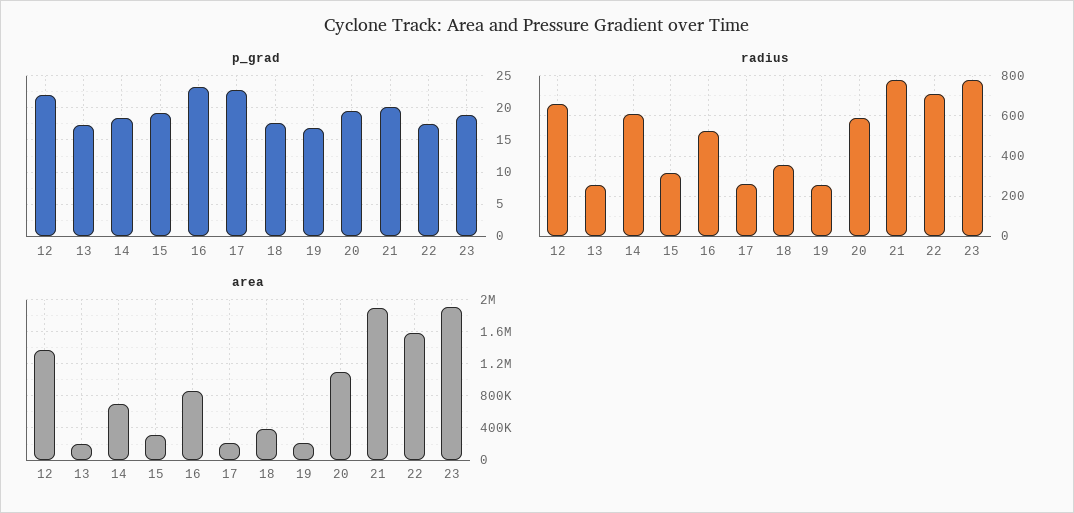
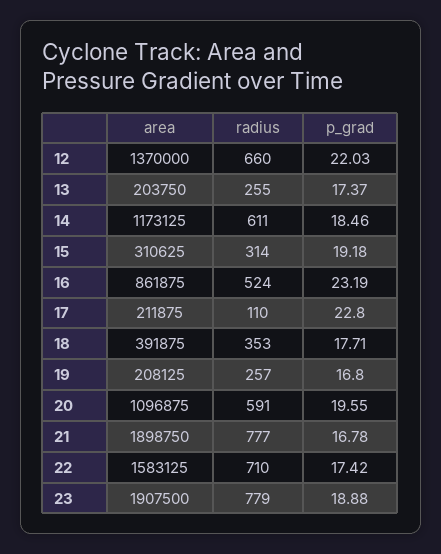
  {
    "p_grad": {
      "12": 22.03,
      "13": 17.37,
      "14": 18.46,
      "15": 19.18,
      "16": 23.19,
      "17": 22.8,
      "18": 17.71,
      "19": 16.8,
      "20": 19.55,
-     "21": 20,
+     "21": 16.78,
      "22": 17.42,
      "23": 18.88
    },
    "radius": {
      "12": 660,
      "13": 255,
      "14": 611,
      "15": 314,
      "16": 524,
-     "17": 250,
+     "17": 110,
      "18": 353,
      "19": 257,
      "20": 591,
      "21": 777,
      "22": 710,
      "23": 779
    },
    "area": {
      "12": 1370000,
      "13": 203750,
-     "14": 700000,
+     "14": 1173125,
      "15": 310625,
      "16": 861875,
      "17": 211875,
      "18": 391875,
      "19": 208125,
      "20": 1096875,
      "21": 1898750,
      "22": 1583125,
      "23": 1907500
    }
  }

